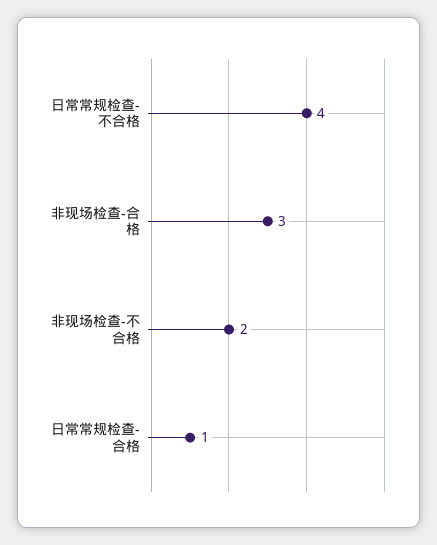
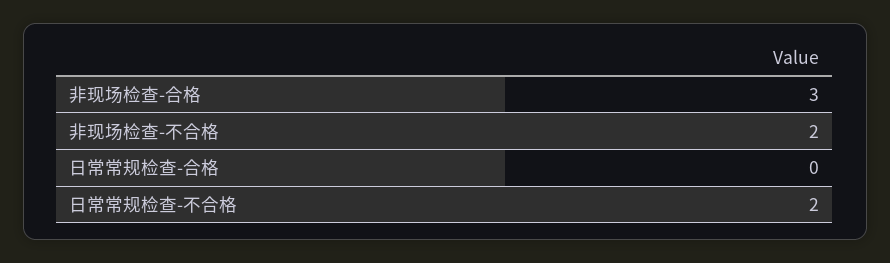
  {
-   "日常常规检查-不合格": 4,
+   "日常常规检查-不合格": 2,
    "非现场检查-合格": 3,
    "非现场检查-不合格": 2,
-   "日常常规检查-合格": 1
+   "日常常规检查-合格": 0
  }

